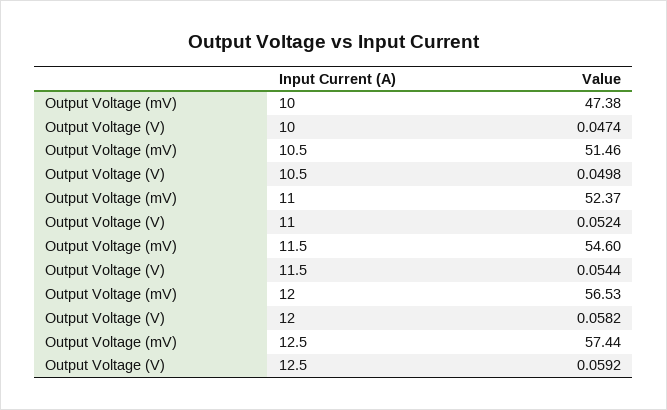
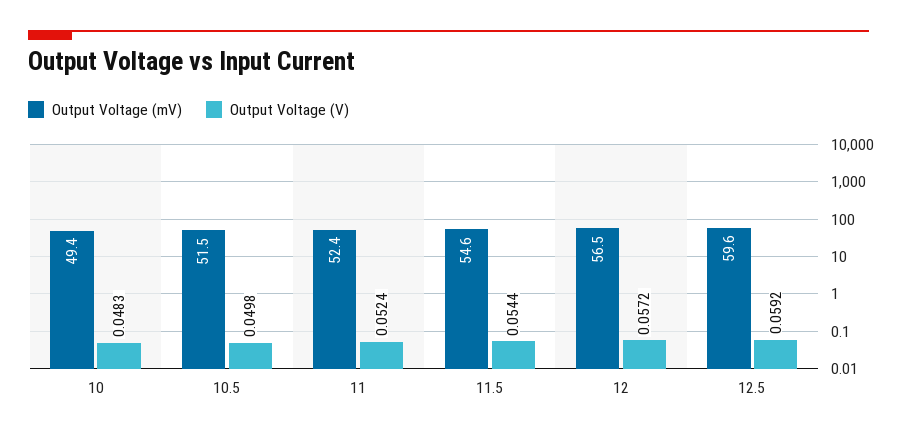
  {
    "Output Voltage (mV)": {
-     "10": 47.38,
+     "10": 49.4,
      "10.5": 51.46,
      "11": 52.37,
      "11.5": 54.6,
      "12": 56.53,
-     "12.5": 57.44
+     "12.5": 59.6
    },
    "Output Voltage (V)": {
-     "10": 0.0474,
+     "10": 0.0483,
      "10.5": 0.0498,
      "11": 0.0524,
      "11.5": 0.0544,
-     "12": 0.0582,
+     "12": 0.0572,
      "12.5": 0.0592
    }
  }

